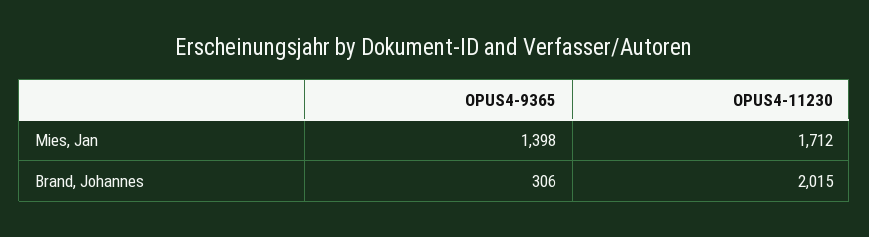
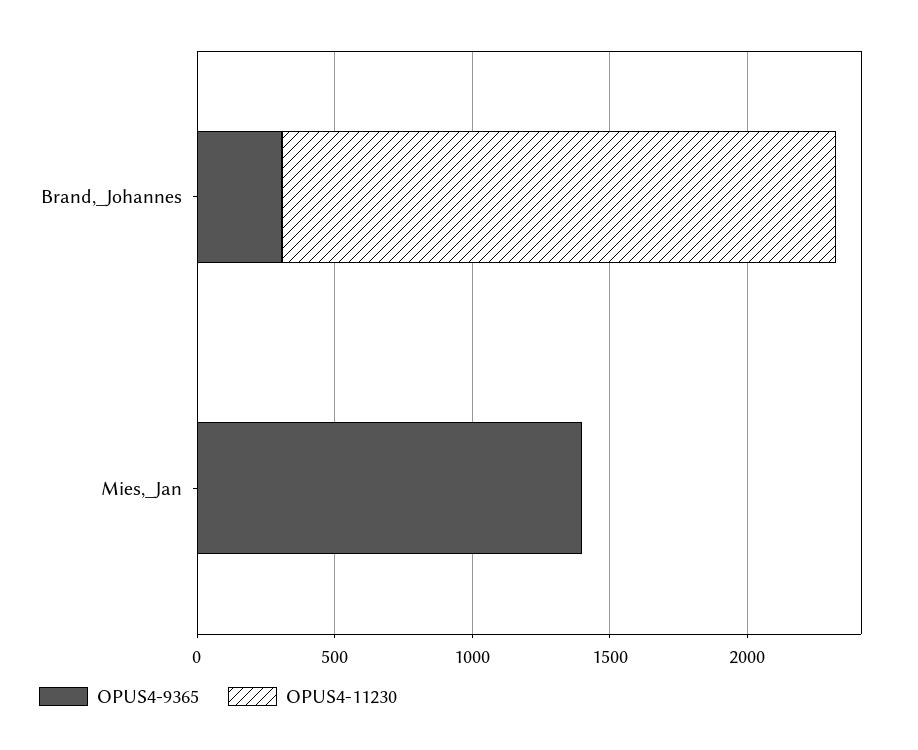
  {
    "OPUS4-9365": {
      "Mies, Jan": 1398,
      "Brand, Johannes": 306
    },
    "OPUS4-11230": {
-     "Mies, Jan": 1712,
+     "Mies, Jan": 0,
      "Brand, Johannes": 2015
    }
  }

